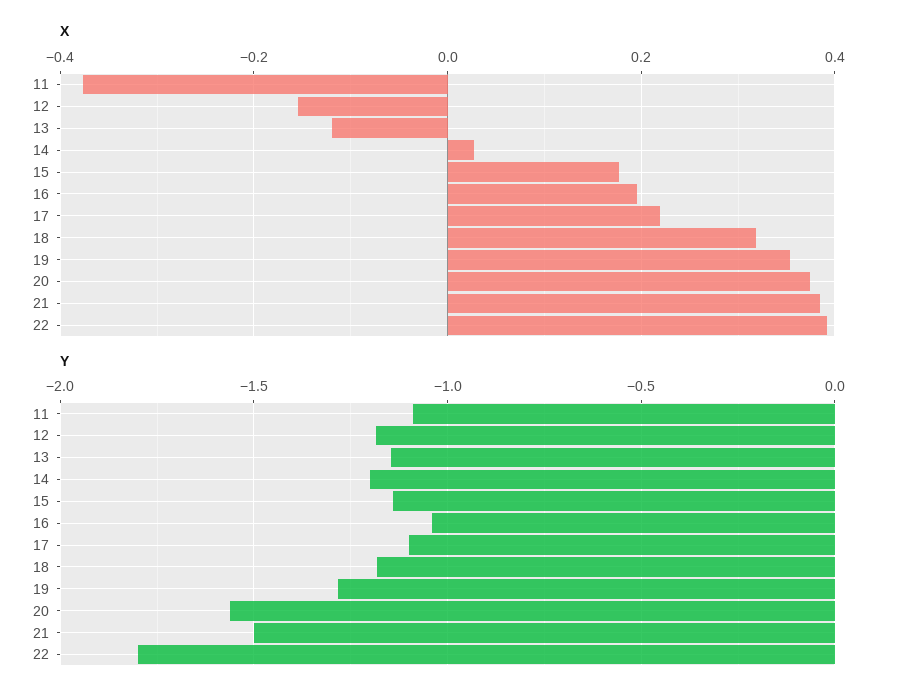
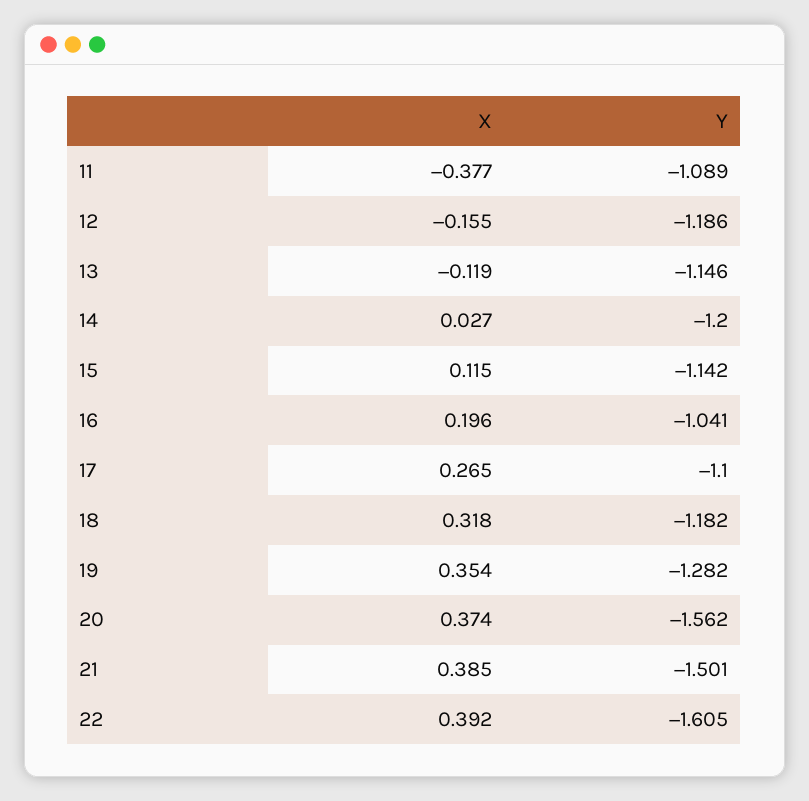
  {
    "X": {
      "11": -0.377,
      "12": -0.155,
      "13": -0.119,
      "14": 0.027,
-     "15": 0.18,
+     "15": 0.115,
      "16": 0.196,
-     "17": 0.22,
+     "17": 0.265,
      "18": 0.318,
      "19": 0.354,
      "20": 0.374,
      "21": 0.385,
      "22": 0.392
    },
    "Y": {
      "11": -1.089,
      "12": -1.186,
      "13": -1.146,
      "14": -1.2,
      "15": -1.142,
      "16": -1.041,
      "17": -1.1,
      "18": -1.182,
      "19": -1.282,
      "20": -1.562,
      "21": -1.501,
-     "22": -1.8
+     "22": -1.605
    }
  }

